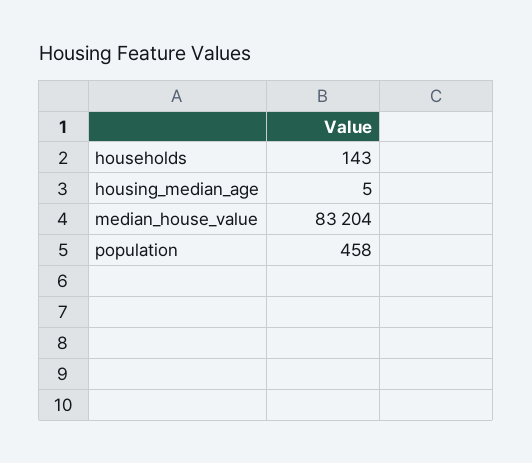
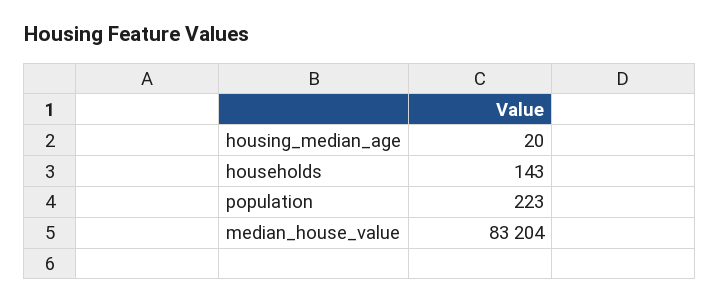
  {
    "households": 143,
-   "housing_median_age": 5,
+   "housing_median_age": 20,
    "median_house_value": 83204,
-   "population": 458
+   "population": 223
  }

